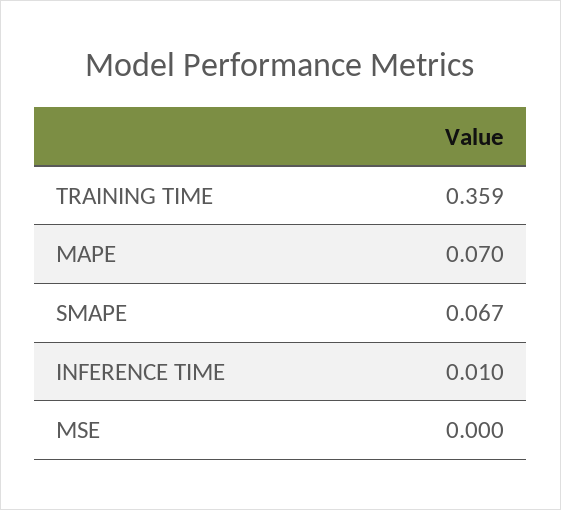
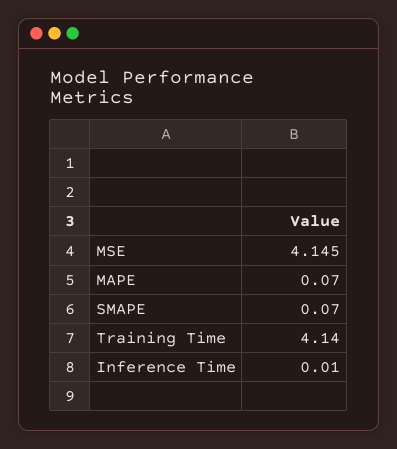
  {
-   "TRAINING TIME": 0.359,
+   "TRAINING TIME": 4.14,
    "MAPE": 0.07,
-   "SMAPE": 0.067,
+   "SMAPE": 0.07,
    "INFERENCE TIME": 0.01,
-   "MSE": 0
+   "MSE": 4.145
  }

